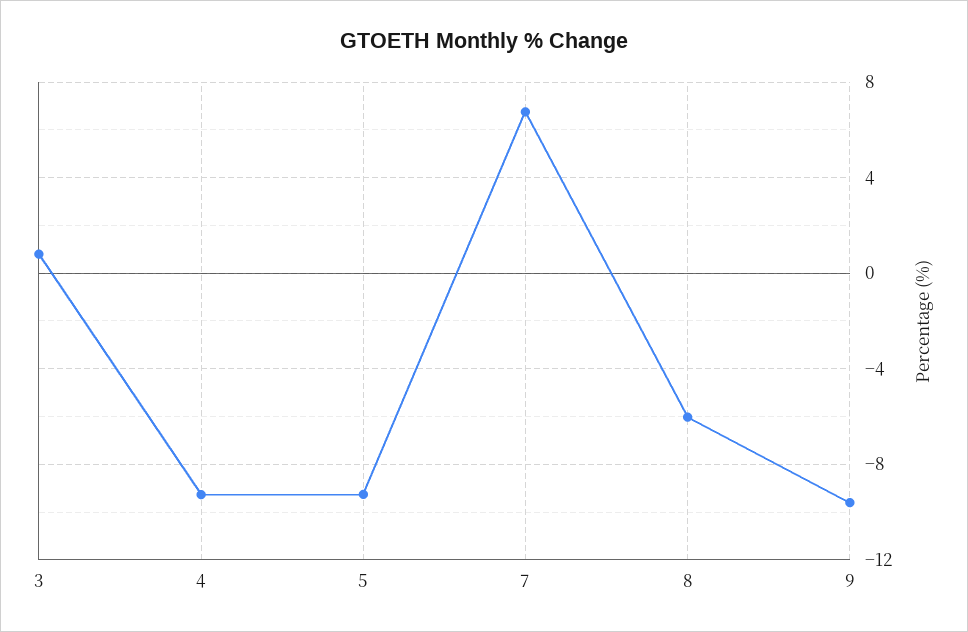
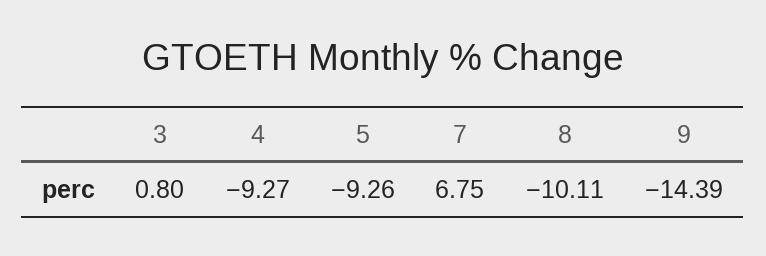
  {
    "3": 0.8,
    "4": -9.27,
    "5": -9.26,
    "7": 6.75,
-   "8": -6,
+   "8": -10.11,
-   "9": -9.5
+   "9": -14.39
  }

